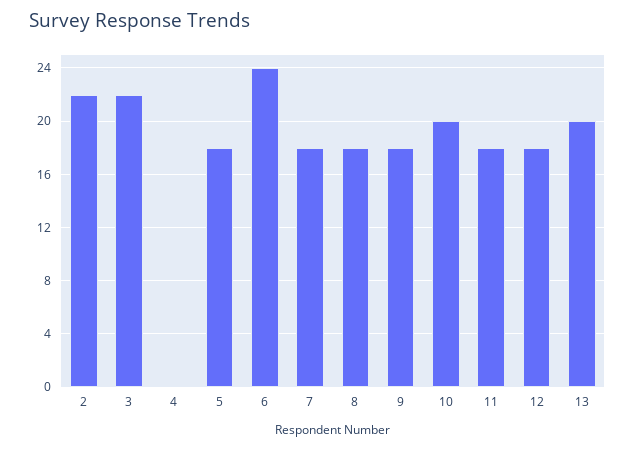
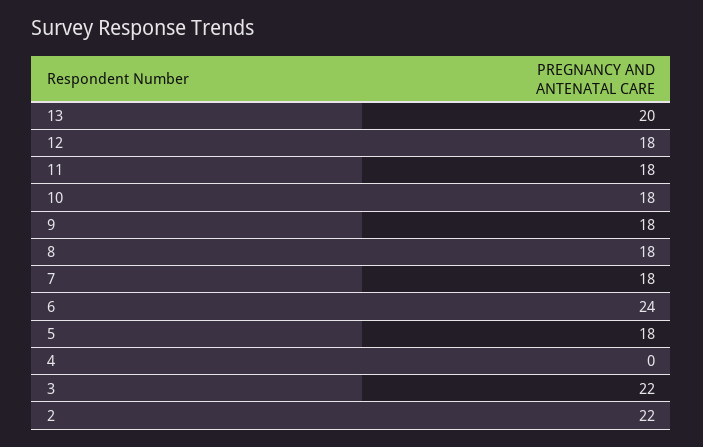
  {
    "2": 22,
    "3": 22,
    "4": 0,
    "5": 18,
    "6": 24,
    "7": 18,
    "8": 18,
    "9": 18,
-   "10": 20,
+   "10": 18,
    "11": 18,
    "12": 18,
    "13": 20
  }

